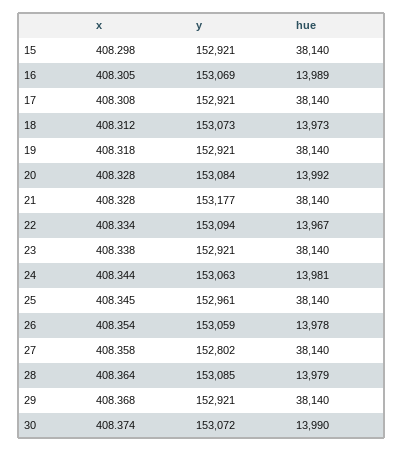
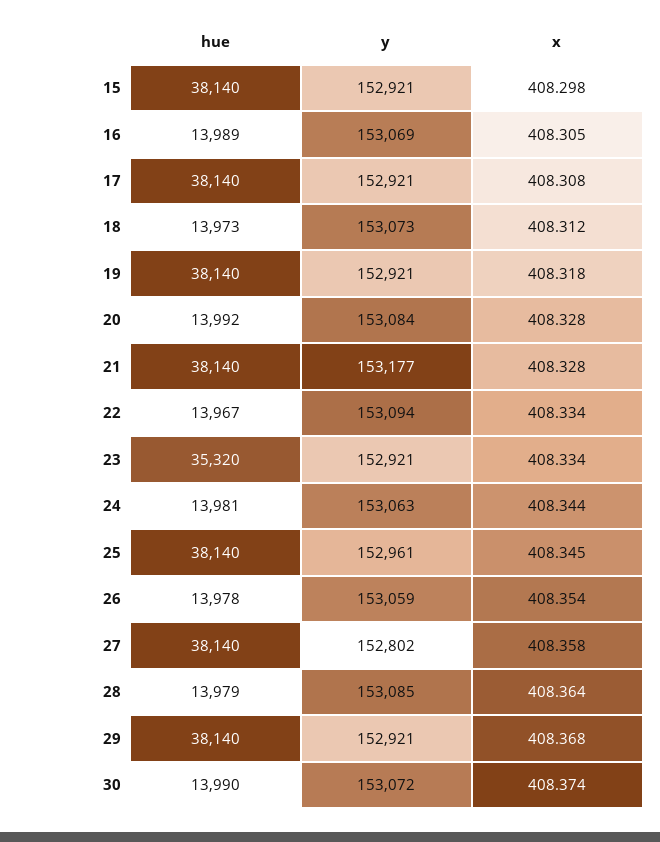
  {
    "x": {
      "15": 408.298,
      "16": 408.305,
      "17": 408.308,
      "18": 408.312,
      "19": 408.318,
      "20": 408.328,
      "21": 408.328,
      "22": 408.334,
-     "23": 408.338,
+     "23": 408.334,
      "24": 408.344,
      "25": 408.345,
      "26": 408.354,
      "27": 408.358,
      "28": 408.364,
      "29": 408.368,
      "30": 408.374
    },
    "y": {
      "15": 152921,
      "16": 153069,
      "17": 152921,
      "18": 153073,
      "19": 152921,
      "20": 153084,
      "21": 153177,
      "22": 153094,
      "23": 152921,
      "24": 153063,
      "25": 152961,
      "26": 153059,
      "27": 152802,
      "28": 153085,
      "29": 152921,
      "30": 153072
    },
    "hue": {
      "15": 38140,
      "16": 13989,
      "17": 38140,
      "18": 13973,
      "19": 38140,
      "20": 13992,
      "21": 38140,
      "22": 13967,
-     "23": 38140,
+     "23": 35320,
      "24": 13981,
      "25": 38140,
      "26": 13978,
      "27": 38140,
      "28": 13979,
      "29": 38140,
      "30": 13990
    }
  }

